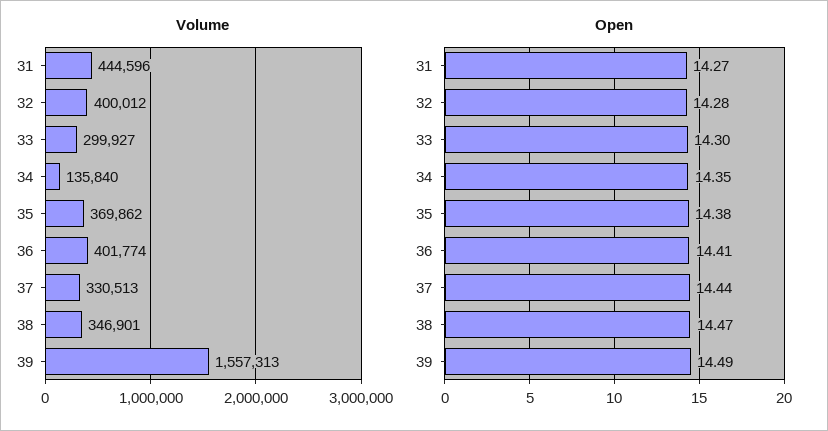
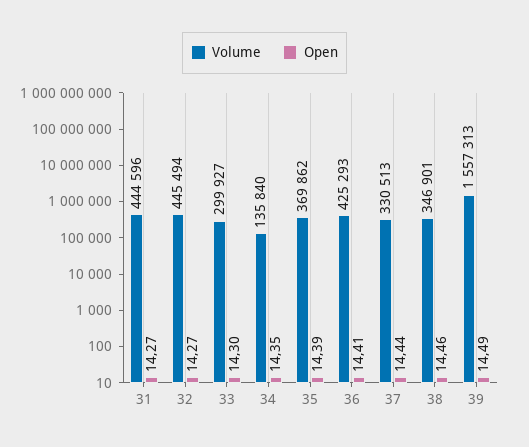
  {
    "Volume": {
      "31": 444596,
-     "32": 400012,
+     "32": 445494,
      "33": 299927,
      "34": 135840,
      "35": 369862,
-     "36": 401774,
+     "36": 425293,
      "37": 330513,
      "38": 346901,
      "39": 1557313
    },
    "Open": {
      "31": 14.27,
-     "32": 14.28,
+     "32": 14.27,
      "33": 14.3,
      "34": 14.35,
-     "35": 14.38,
+     "35": 14.39,
      "36": 14.41,
      "37": 14.44,
-     "38": 14.47,
+     "38": 14.46,
      "39": 14.49
    }
  }

